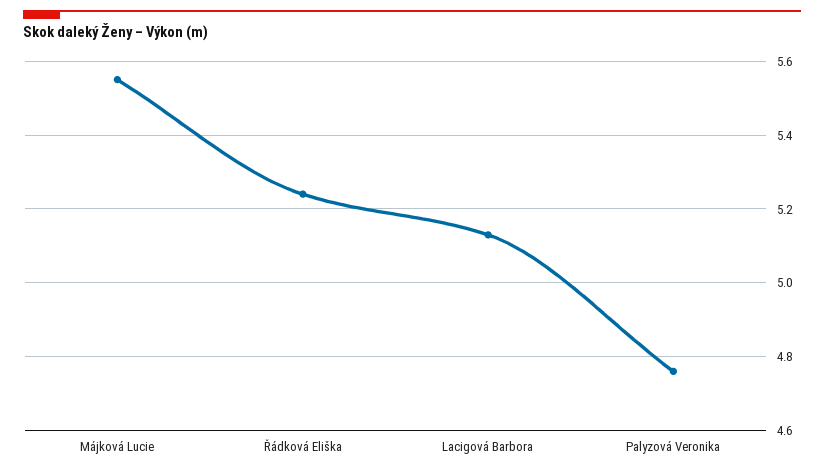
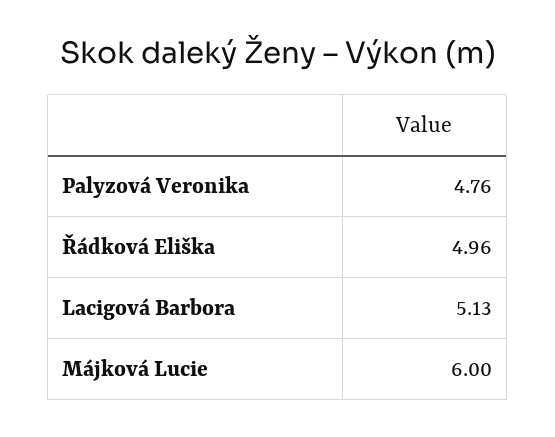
  {
-   "Májková Lucie": 5.55,
+   "Májková Lucie": 6,
-   "Řádková Eliška": 5.25,
+   "Řádková Eliška": 4.96,
    "Lacigová Barbora": 5.13,
    "Palyzová Veronika": 4.76
  }

